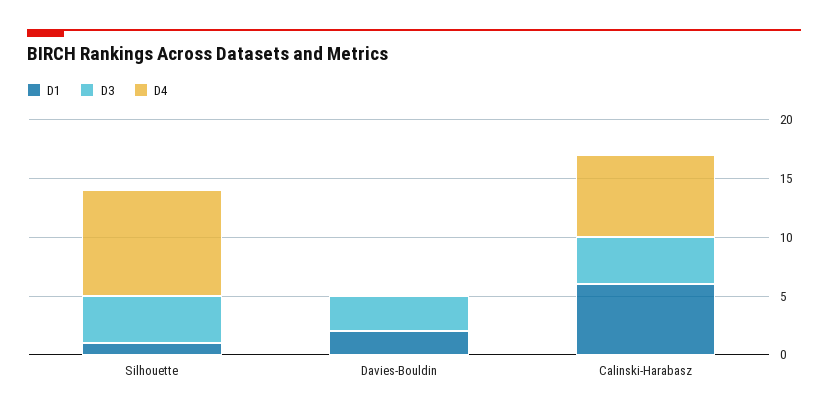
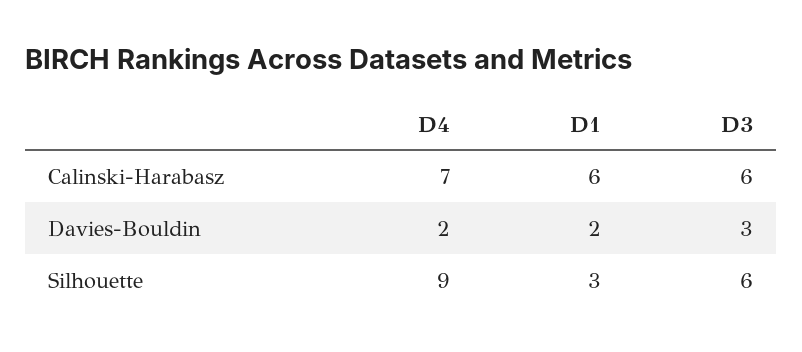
  {
    "D1": {
-     "Silhouette": 1,
+     "Silhouette": 3,
      "Davies-Bouldin": 2,
      "Calinski-Harabasz": 6
    },
    "D3": {
-     "Silhouette": 4,
+     "Silhouette": 6,
      "Davies-Bouldin": 3,
-     "Calinski-Harabasz": 4
+     "Calinski-Harabasz": 6
    },
    "D4": {
      "Silhouette": 9,
-     "Davies-Bouldin": 0,
+     "Davies-Bouldin": 2,
      "Calinski-Harabasz": 7
    }
  }

